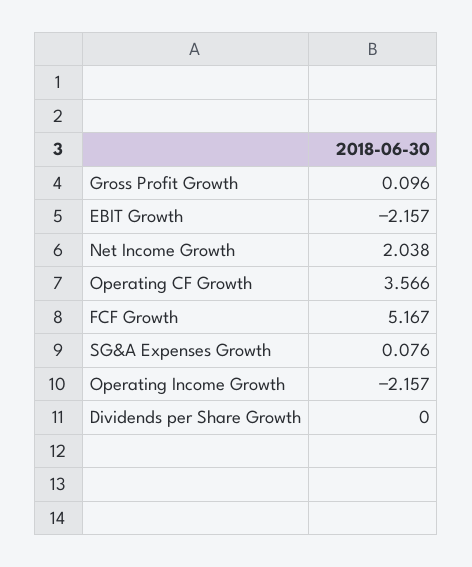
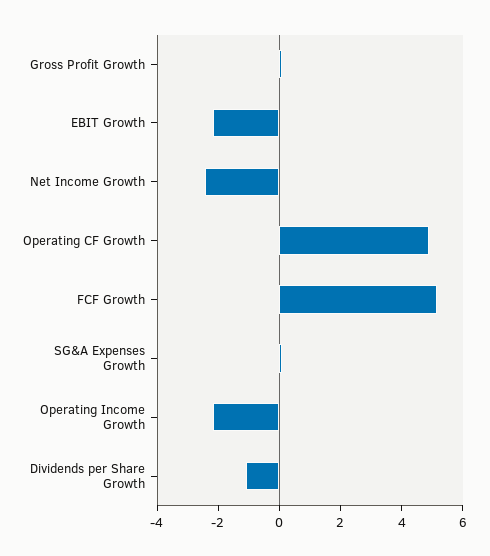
  {
    "Gross Profit Growth": 0.096,
    "EBIT Growth": -2.157,
-   "Net Income Growth": 2.038,
+   "Net Income Growth": -2.5,
-   "Operating CF Growth": 3.566,
+   "Operating CF Growth": 5,
    "FCF Growth": 5.167,
    "SG&A Expenses Growth": 0.076,
    "Operating Income Growth": -2.157,
-   "Dividends per Share Growth": 0
+   "Dividends per Share Growth": -1
  }

